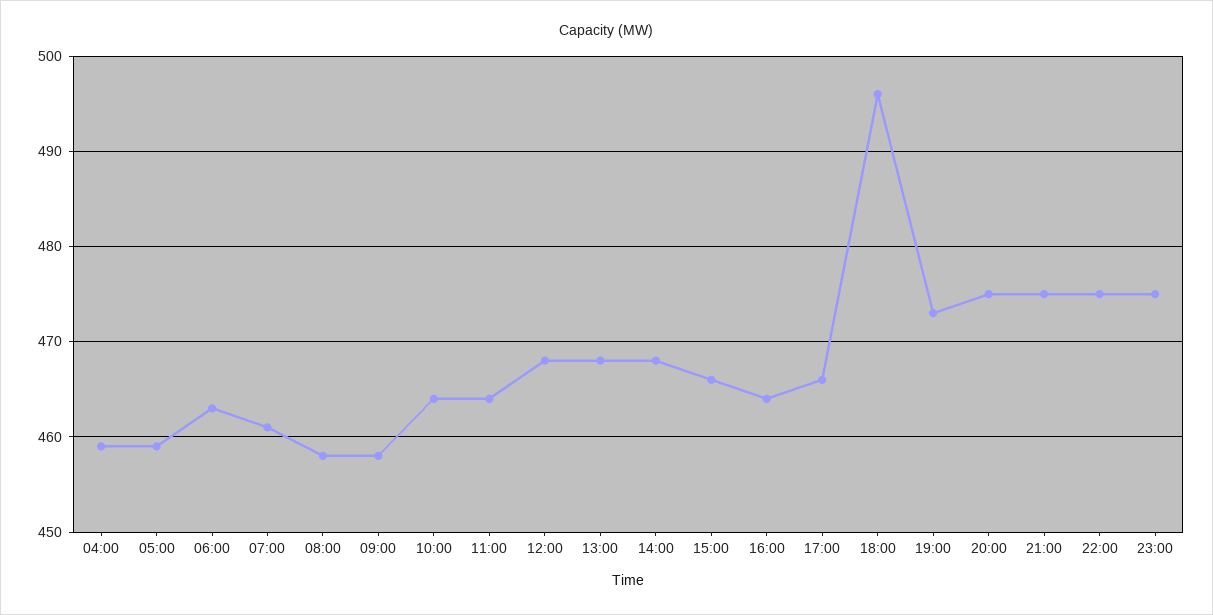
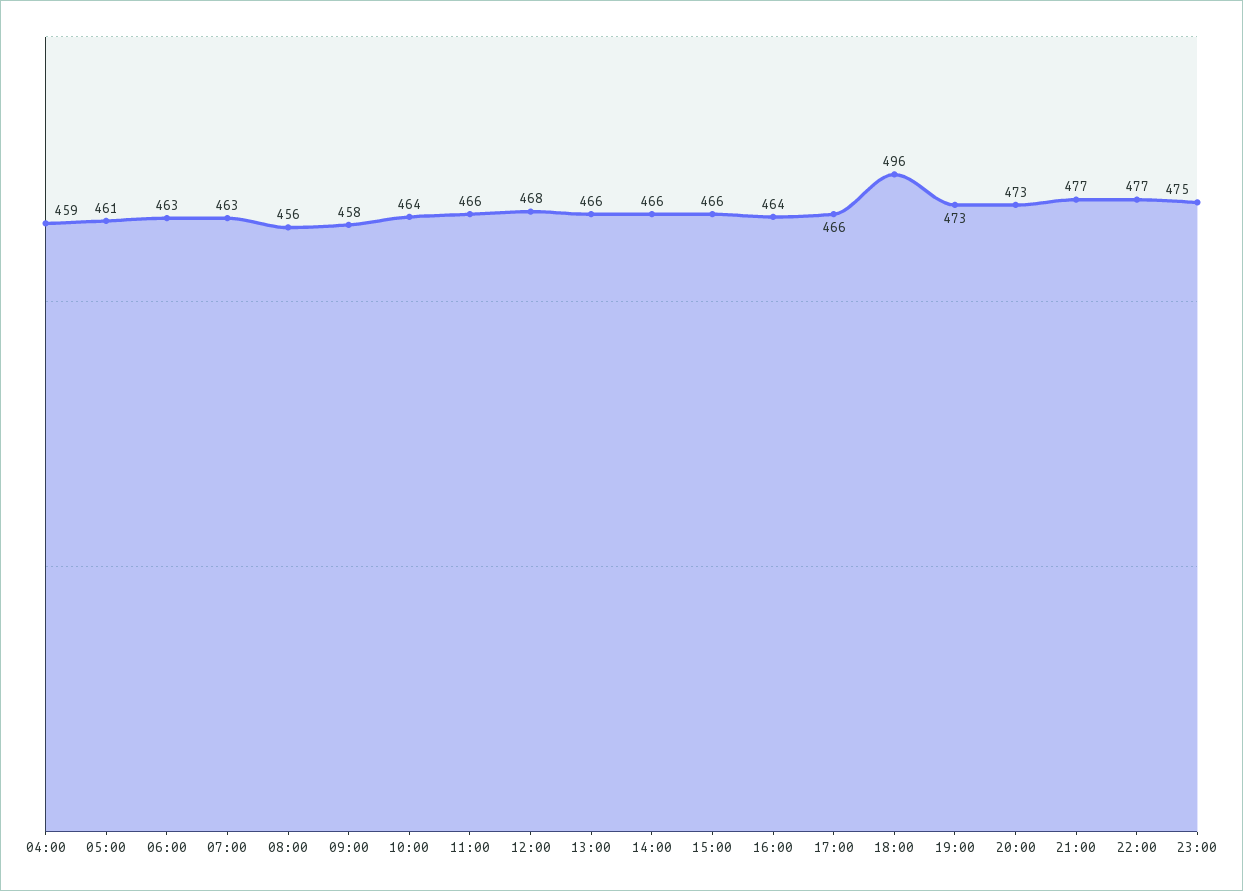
  {
    "04:00": 459,
-   "05:00": 459,
+   "05:00": 461,
    "06:00": 463,
-   "07:00": 461,
+   "07:00": 463,
-   "08:00": 458,
+   "08:00": 456,
    "09:00": 458,
    "10:00": 464,
-   "11:00": 464,
+   "11:00": 466,
    "12:00": 468,
-   "13:00": 468,
+   "13:00": 466,
-   "14:00": 468,
+   "14:00": 466,
    "15:00": 466,
    "16:00": 464,
    "17:00": 466,
    "18:00": 496,
    "19:00": 473,
-   "20:00": 475,
+   "20:00": 473,
-   "21:00": 475,
+   "21:00": 477,
-   "22:00": 475,
+   "22:00": 477,
    "23:00": 475
  }

